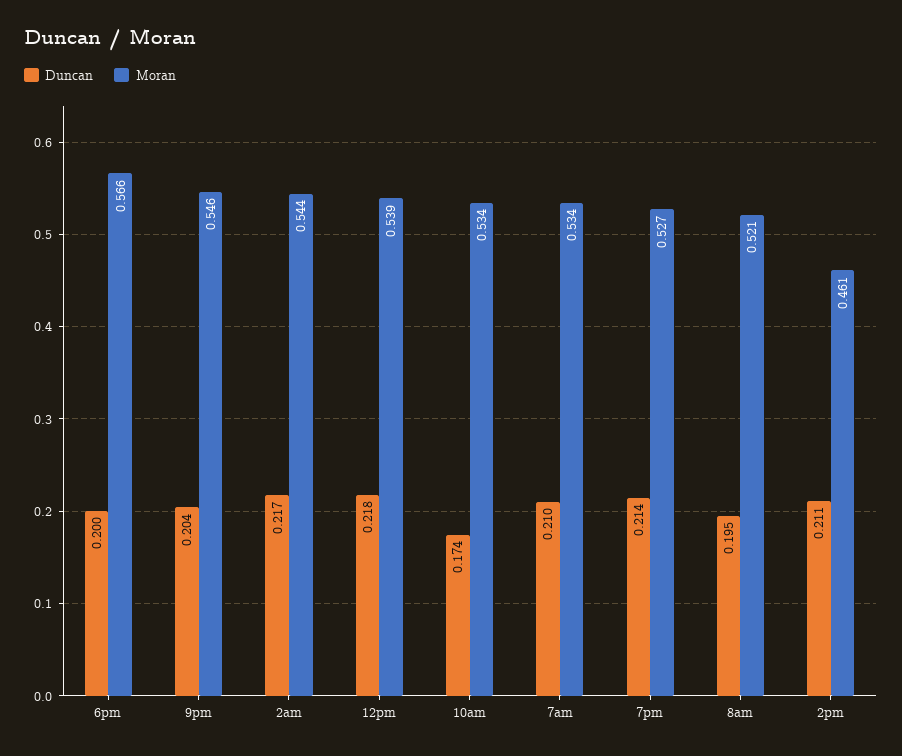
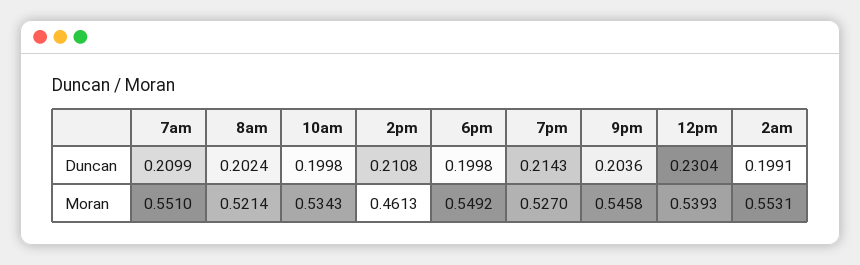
  {
    "Duncan": {
      "6pm": 0.1998,
      "9pm": 0.2036,
-     "2am": 0.217,
+     "2am": 0.1991,
-     "12pm": 0.218,
+     "12pm": 0.2304,
-     "10am": 0.174,
+     "10am": 0.1998,
      "7am": 0.2099,
      "7pm": 0.2143,
-     "8am": 0.195,
+     "8am": 0.2024,
      "2pm": 0.2108
    },
    "Moran": {
-     "6pm": 0.566,
+     "6pm": 0.5492,
      "9pm": 0.5458,
-     "2am": 0.544,
+     "2am": 0.5531,
      "12pm": 0.5393,
      "10am": 0.5343,
-     "7am": 0.534,
+     "7am": 0.551,
      "7pm": 0.527,
      "8am": 0.5214,
      "2pm": 0.4613
    }
  }

